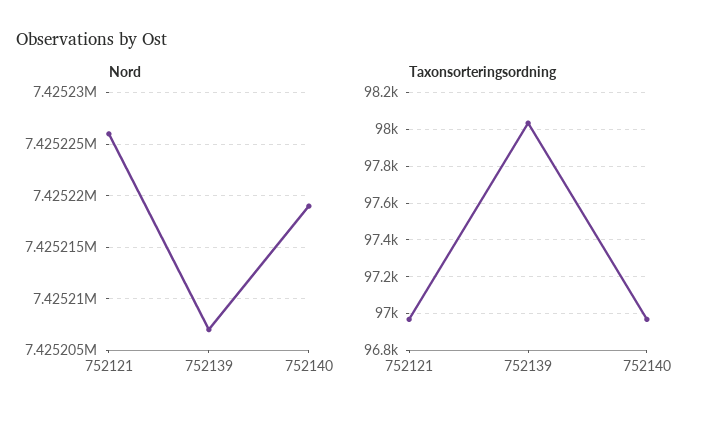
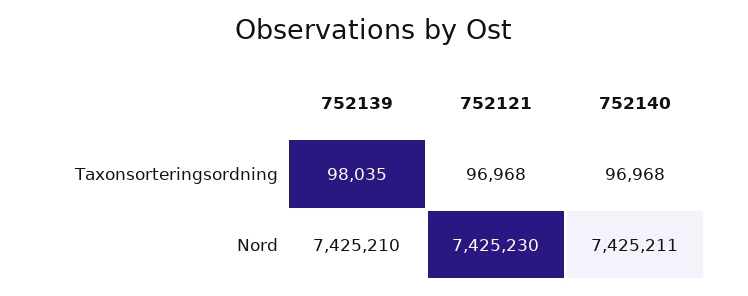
  {
    "Nord": {
-     "752121": 7425226,
+     "752121": 7425230,
-     "752139": 7425207,
+     "752139": 7425210,
-     "752140": 7425219
+     "752140": 7425211
    },
    "Taxonsorteringsordning": {
      "752121": 96968,
      "752139": 98035,
      "752140": 96968
    }
  }

